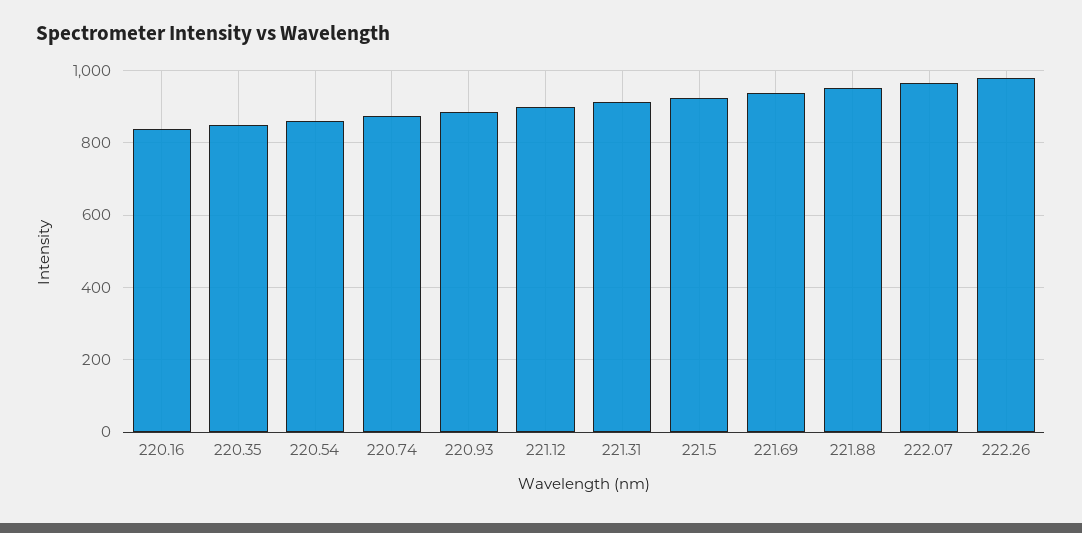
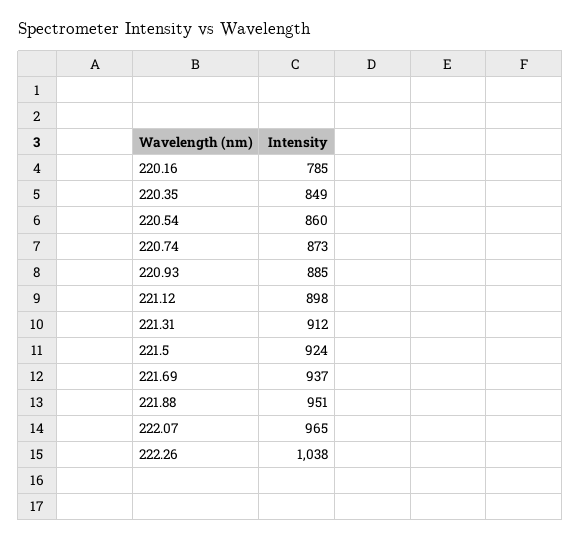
  {
-   "220.16": 840,
+   "220.16": 785,
    "220.35": 849,
    "220.54": 860,
    "220.74": 873,
    "220.93": 885,
    "221.12": 898,
    "221.31": 912,
    "221.5": 924,
    "221.69": 937,
    "221.88": 951,
    "222.07": 965,
-   "222.26": 980
+   "222.26": 1038
  }

